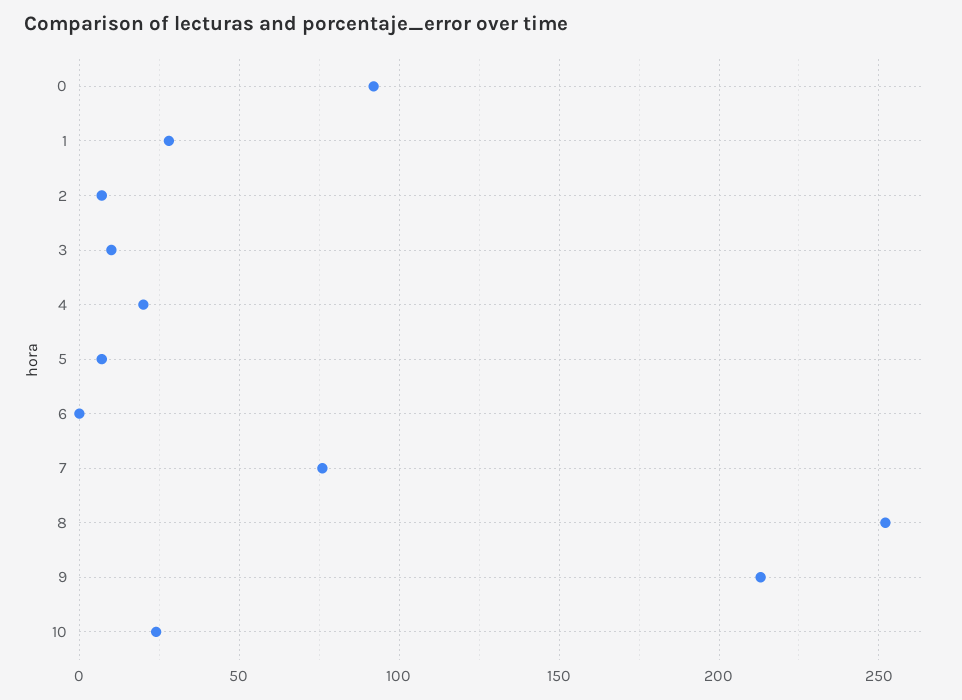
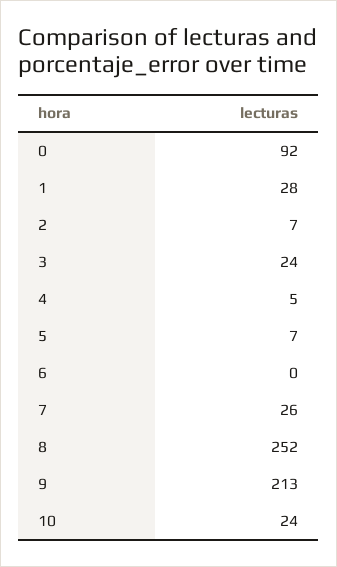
  {
    "0": 92,
    "1": 28,
    "2": 7,
-   "3": 10,
+   "3": 24,
-   "4": 20,
+   "4": 5,
    "5": 7,
    "6": 0,
-   "7": 75,
+   "7": 26,
    "8": 252,
    "9": 213,
    "10": 24
  }

